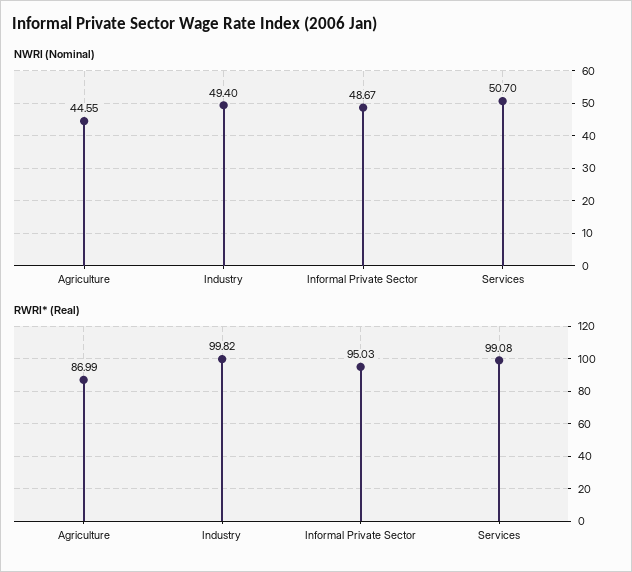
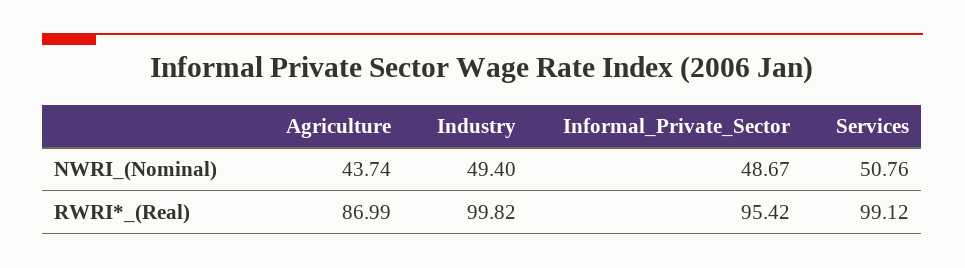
  {
    "NWRI (Nominal)": {
-     "Agriculture": 44.55,
+     "Agriculture": 43.74,
      "Industry": 49.4,
      "Informal Private Sector": 48.67,
-     "Services": 50.7
+     "Services": 50.76
    },
    "RWRI* (Real)": {
      "Agriculture": 86.99,
      "Industry": 99.82,
-     "Informal Private Sector": 95.03,
+     "Informal Private Sector": 95.42,
-     "Services": 99.08
+     "Services": 99.12
    }
  }

